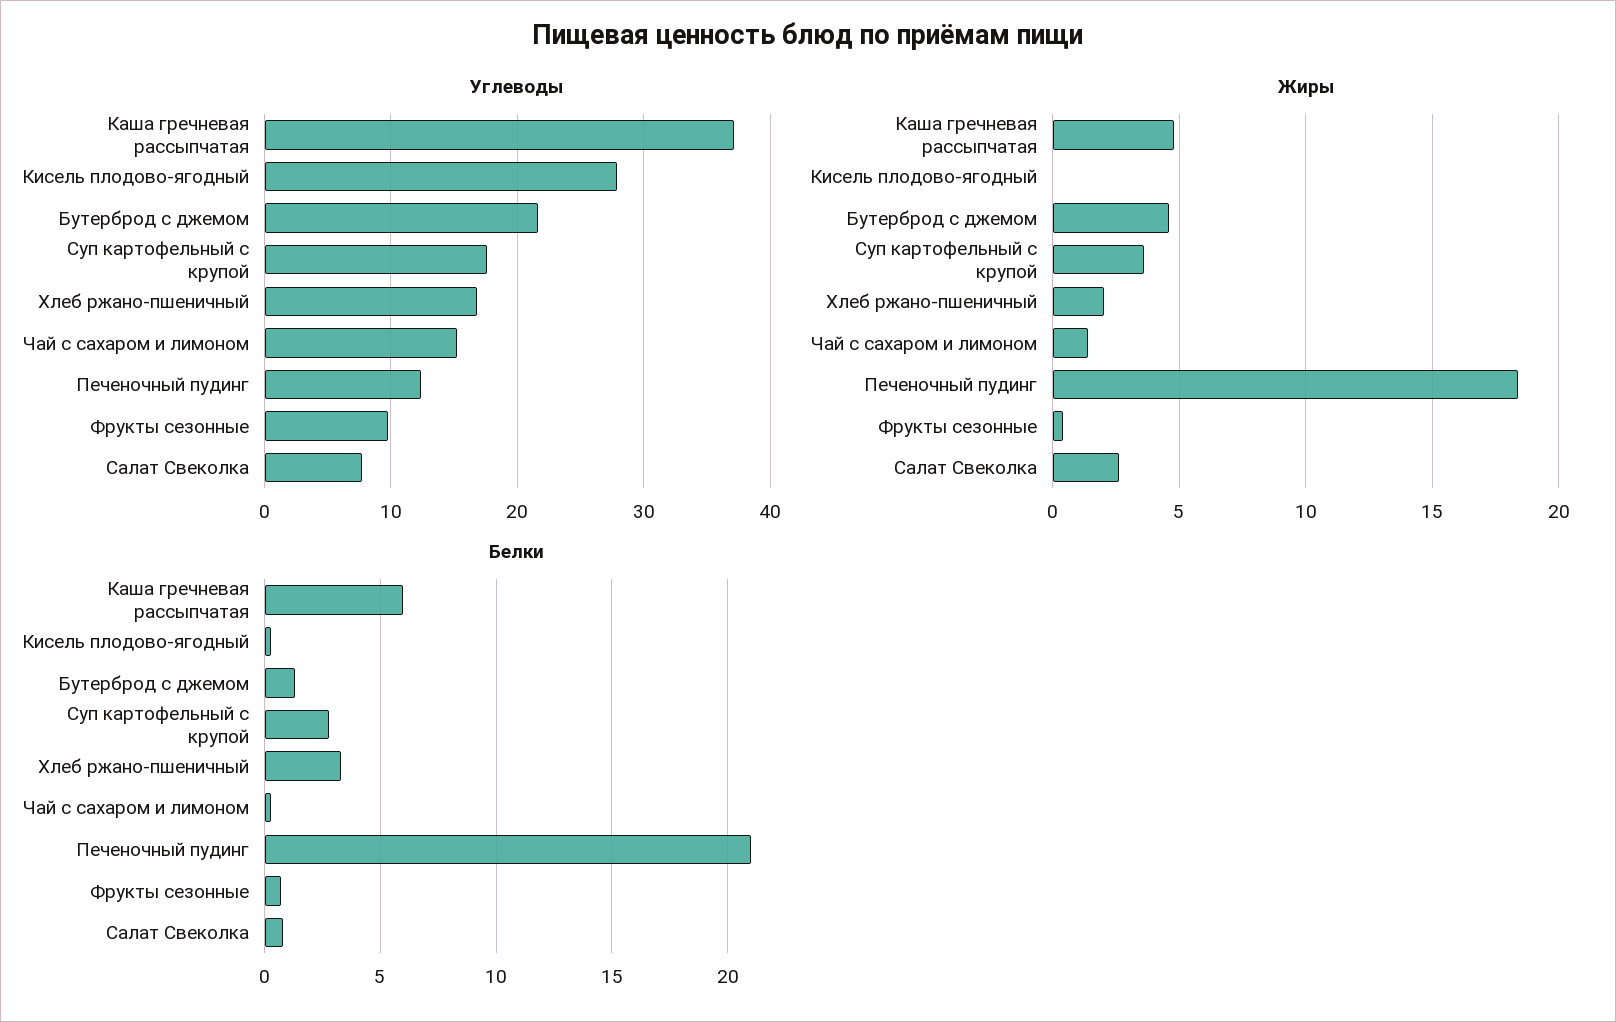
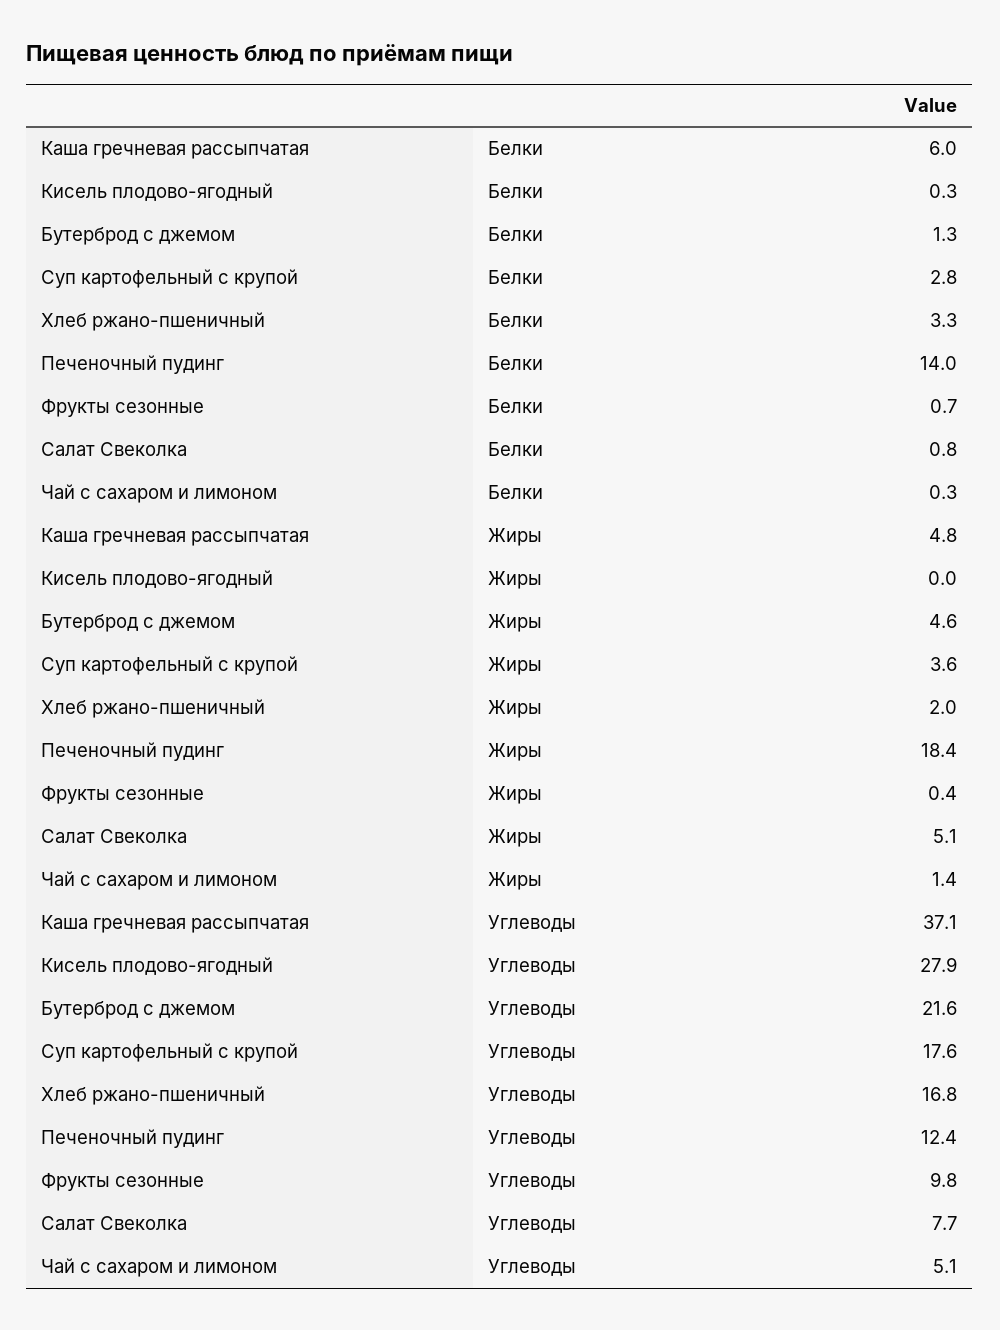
  {
    "Углеводы": {
      "Каша гречневая рассыпчатая": 37.1,
      "Кисель плодово-ягодный": 27.9,
      "Бутерброд с джемом": 21.6,
      "Суп картофельный с крупой": 17.6,
      "Хлеб ржано-пшеничный": 16.8,
-     "Чай с сахаром и лимоном": 15,
+     "Чай с сахаром и лимоном": 5.1,
      "Печеночный пудинг": 12.4,
      "Фрукты сезонные": 9.8,
      "Салат Свеколка": 7.7
    },
    "Жиры": {
      "Каша гречневая рассыпчатая": 4.8,
      "Кисель плодово-ягодный": 0,
      "Бутерброд с джемом": 4.6,
      "Суп картофельный с крупой": 3.6,
      "Хлеб ржано-пшеничный": 2,
      "Чай с сахаром и лимоном": 1.4,
      "Печеночный пудинг": 18.4,
      "Фрукты сезонные": 0.4,
-     "Салат Свеколка": 2.5
+     "Салат Свеколка": 5.1
    },
    "Белки": {
      "Каша гречневая рассыпчатая": 6,
      "Кисель плодово-ягодный": 0.3,
      "Бутерброд с джемом": 1.3,
      "Суп картофельный с крупой": 2.8,
      "Хлеб ржано-пшеничный": 3.3,
      "Чай с сахаром и лимоном": 0.3,
-     "Печеночный пудинг": 21,
+     "Печеночный пудинг": 14,
      "Фрукты сезонные": 0.7,
      "Салат Свеколка": 0.8
    }
  }

